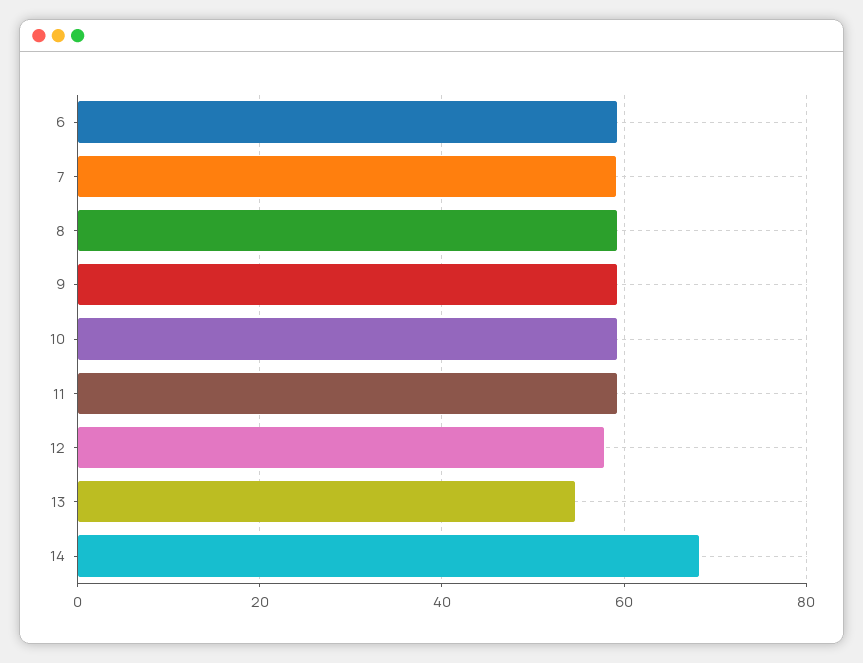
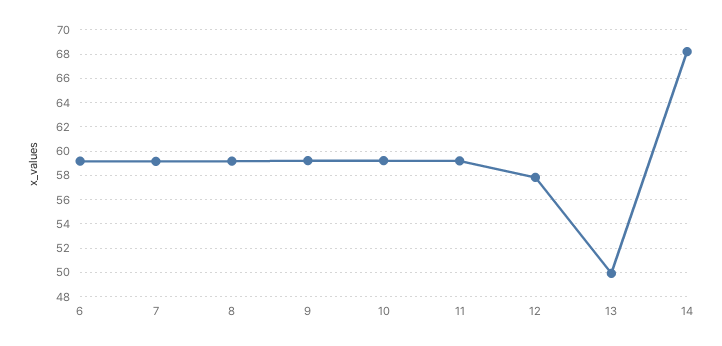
  {
    "6": 59,
    "7": 59,
    "8": 59,
    "9": 59,
    "10": 59,
    "11": 59,
    "12": 58,
-   "13": 54,
+   "13": 50,
    "14": 68
  }

